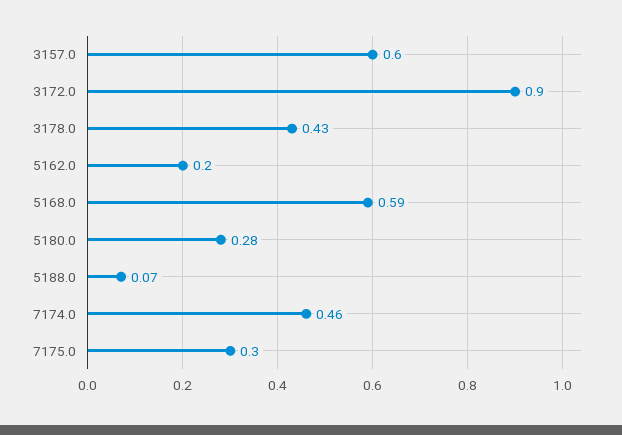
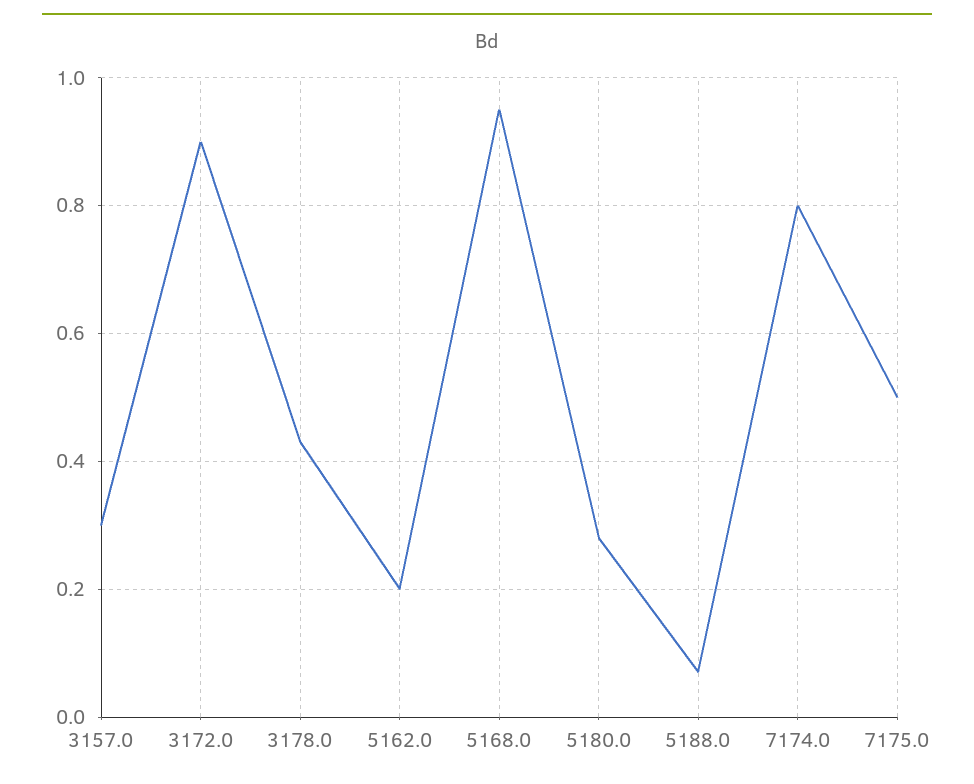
  {
-   "3157.0": 0.6,
+   "3157.0": 0.3,
    "3172.0": 0.9,
    "3178.0": 0.43,
    "5162.0": 0.2,
-   "5168.0": 0.59,
+   "5168.0": 0.95,
    "5180.0": 0.28,
    "5188.0": 0.07,
-   "7174.0": 0.46,
+   "7174.0": 0.8,
-   "7175.0": 0.3
+   "7175.0": 0.5
  }

